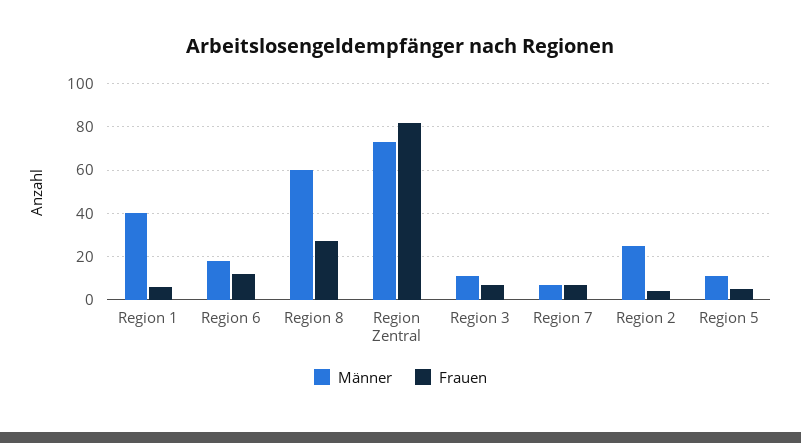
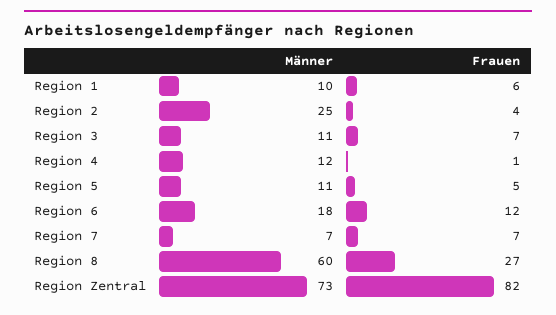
  {
    "Männer": {
-     "Region 1": 40,
+     "Region 1": 10,
      "Region 6": 18,
      "Region 8": 60,
      "Region Zentral": 73,
      "Region 3": 11,
      "Region 7": 7,
      "Region 2": 25,
-     "Region 5": 11
+     "Region 5": 11,
+     "Region 4": 12
    },
    "Frauen": {
      "Region 1": 6,
      "Region 6": 12,
      "Region 8": 27,
      "Region Zentral": 82,
      "Region 3": 7,
      "Region 7": 7,
      "Region 2": 4,
-     "Region 5": 5
+     "Region 5": 5,
+     "Region 4": 1
    }
  }

